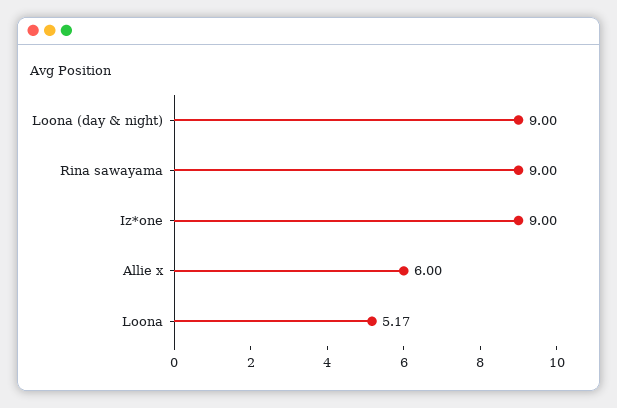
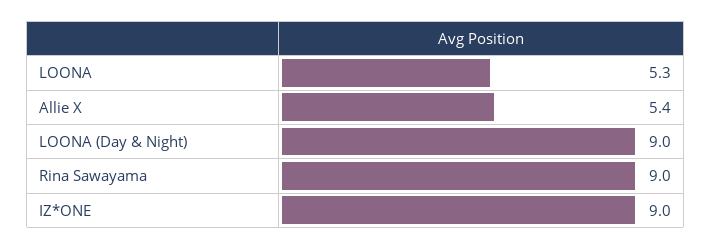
  {
    "Loona (day & night)": 9,
    "Rina sawayama": 9,
    "Iz*one": 9,
-   "Allie x": 6,
+   "Allie x": 5.4,
-   "Loona": 5.17
+   "Loona": 5.3
  }

